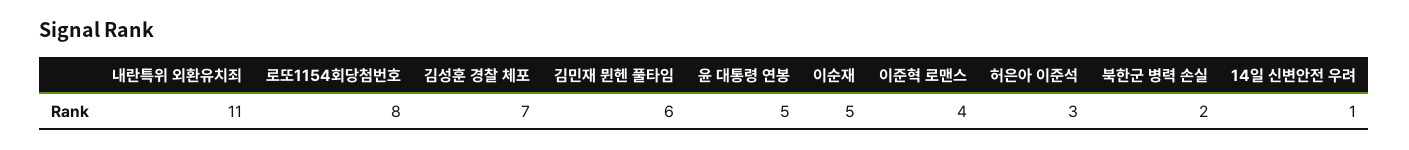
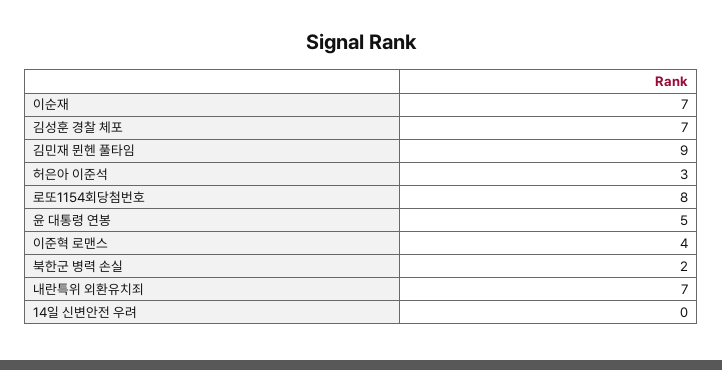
  {
-   "내란특위 외환유치죄": 11,
+   "내란특위 외환유치죄": 7,
    "로또1154회당첨번호": 8,
    "김성훈 경찰 체포": 7,
-   "김민재 뮌헨 풀타임": 6,
+   "김민재 뮌헨 풀타임": 9,
    "윤 대통령 연봉": 5,
-   "이순재": 5,
+   "이순재": 7,
    "이준혁 로맨스": 4,
    "허은아 이준석": 3,
    "북한군 병력 손실": 2,
-   "14일 신변안전 우려": 1
+   "14일 신변안전 우려": 0
  }

